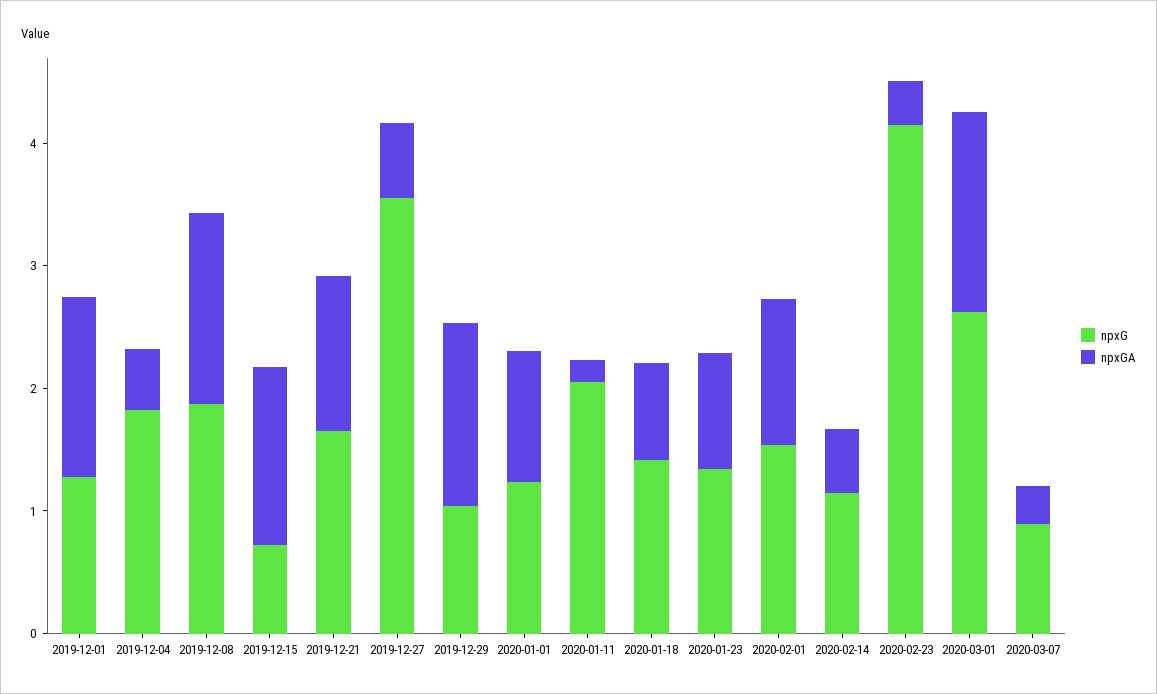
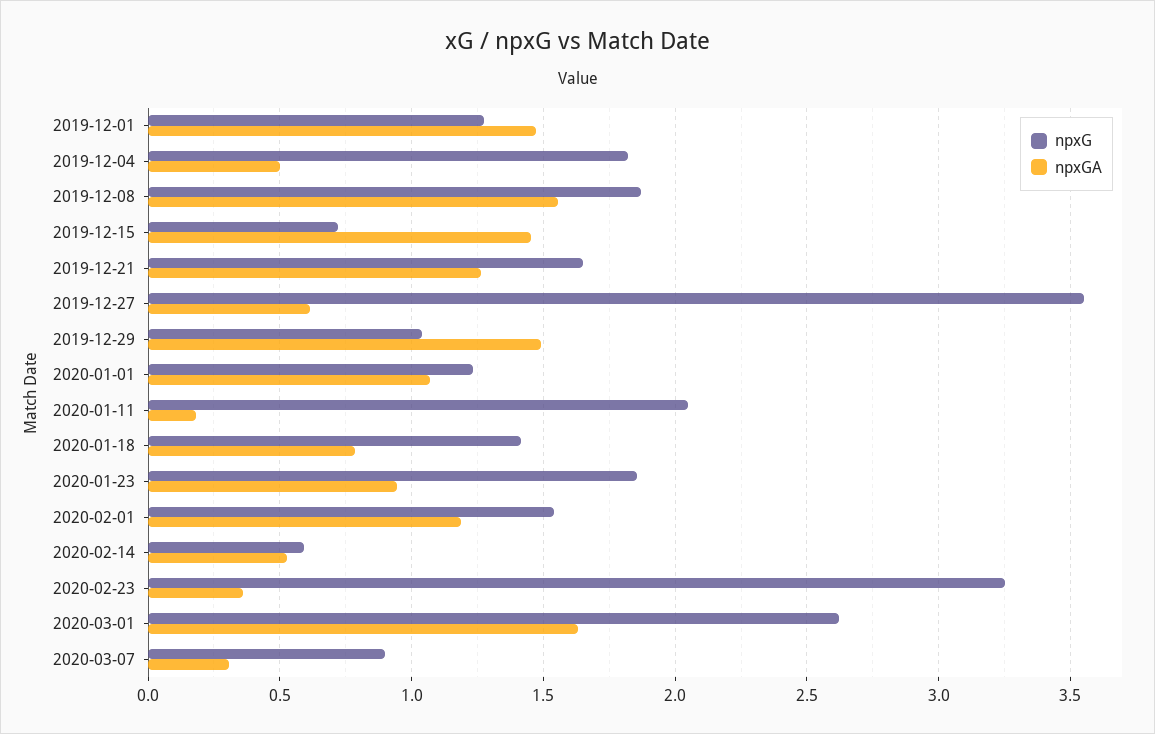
  {
    "npxG": {
      "2019-12-01": 1.25,
      "2019-12-04": 1.8,
      "2019-12-08": 1.85,
      "2019-12-15": 0.7,
      "2019-12-21": 1.65,
      "2019-12-27": 3.55,
      "2019-12-29": 1.05,
      "2020-01-01": 1.25,
      "2020-01-11": 2.05,
      "2020-01-18": 1.4,
-     "2020-01-23": 1.4,
+     "2020-01-23": 1.85,
      "2020-02-01": 1.55,
-     "2020-02-14": 1.2,
+     "2020-02-14": 0.6,
-     "2020-02-23": 4.2,
+     "2020-02-23": 3.25,
      "2020-03-01": 2.6,
      "2020-03-07": 0.9
    },
    "npxGA": {
      "2019-12-01": 1.45,
      "2019-12-04": 0.5,
      "2019-12-08": 1.55,
      "2019-12-15": 1.45,
      "2019-12-21": 1.25,
      "2019-12-27": 0.6,
      "2019-12-29": 1.5,
      "2020-01-01": 1.05,
      "2020-01-11": 0.2,
      "2020-01-18": 0.8,
      "2020-01-23": 0.95,
      "2020-02-01": 1.2,
      "2020-02-14": 0.55,
      "2020-02-23": 0.35,
      "2020-03-01": 1.65,
      "2020-03-07": 0.3
    }
  }

